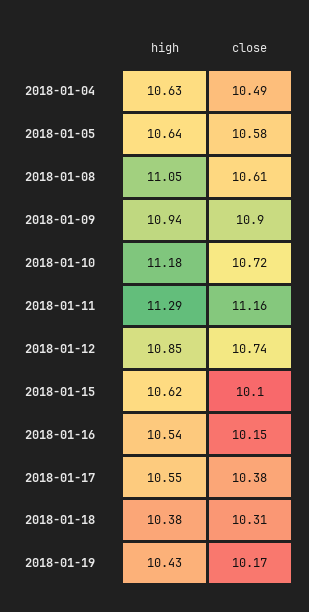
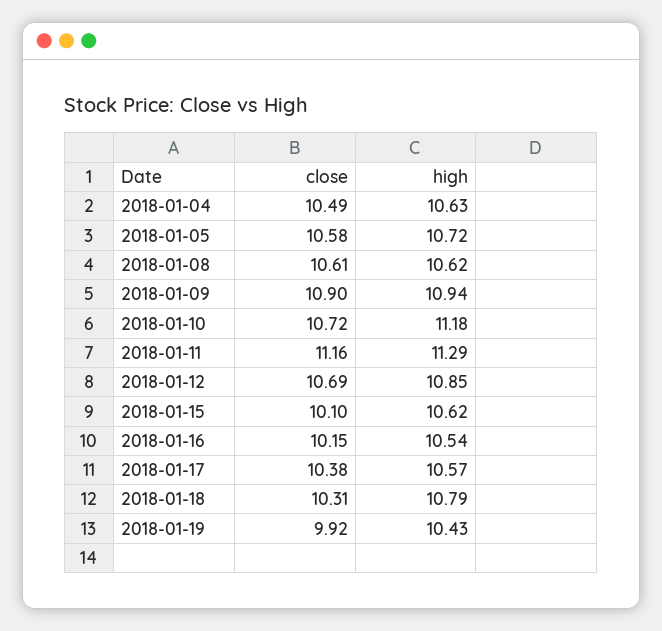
  {
    "high": {
      "2018-01-04": 10.63,
-     "2018-01-05": 10.64,
+     "2018-01-05": 10.72,
-     "2018-01-08": 11.05,
+     "2018-01-08": 10.62,
      "2018-01-09": 10.94,
      "2018-01-10": 11.18,
      "2018-01-11": 11.29,
      "2018-01-12": 10.85,
      "2018-01-15": 10.62,
      "2018-01-16": 10.54,
-     "2018-01-17": 10.55,
+     "2018-01-17": 10.57,
-     "2018-01-18": 10.38,
+     "2018-01-18": 10.79,
      "2018-01-19": 10.43
    },
    "close": {
      "2018-01-04": 10.49,
      "2018-01-05": 10.58,
      "2018-01-08": 10.61,
      "2018-01-09": 10.9,
      "2018-01-10": 10.72,
      "2018-01-11": 11.16,
-     "2018-01-12": 10.74,
+     "2018-01-12": 10.69,
      "2018-01-15": 10.1,
      "2018-01-16": 10.15,
      "2018-01-17": 10.38,
      "2018-01-18": 10.31,
-     "2018-01-19": 10.17
+     "2018-01-19": 9.92
    }
  }

